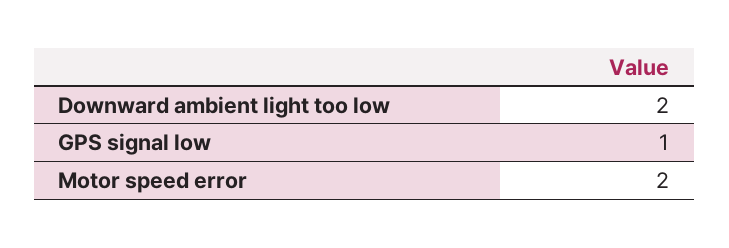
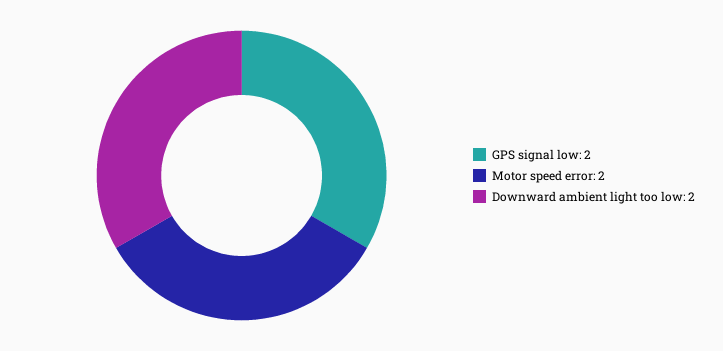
  {
    "Downward ambient light too low": 2,
-   "GPS signal low": 1,
+   "GPS signal low": 2,
    "Motor speed error": 2
  }

